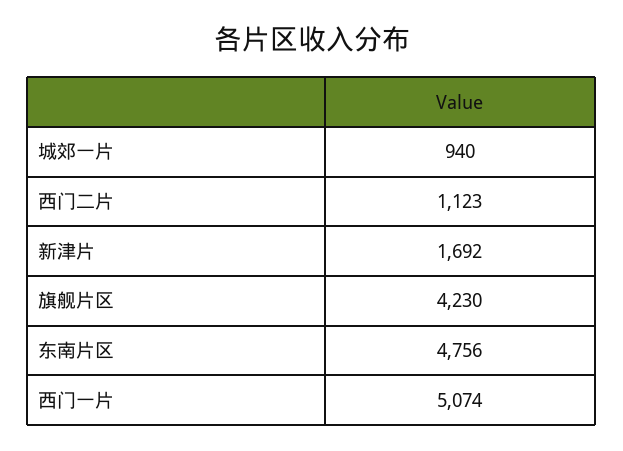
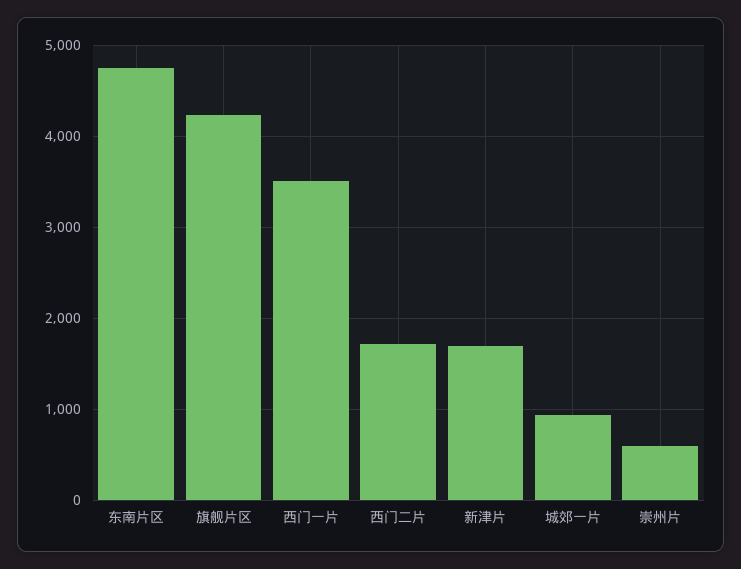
  {
    "城郊一片": 940,
-   "西门二片": 1123,
+   "西门二片": 1700,
    "新津片": 1692,
    "旗舰片区": 4230,
    "东南片区": 4756,
-   "西门一片": 5074
+   "西门一片": 3500,
+   "崇州片": 600
  }

